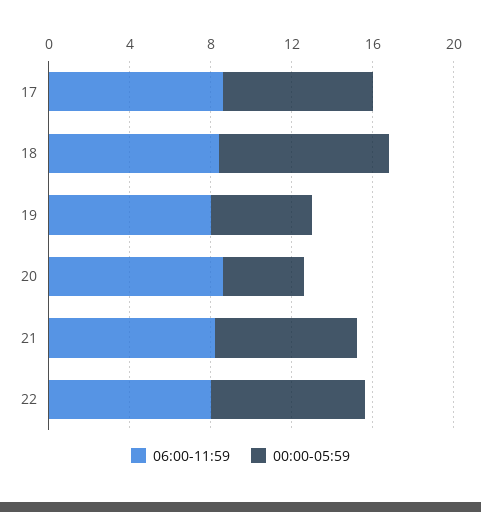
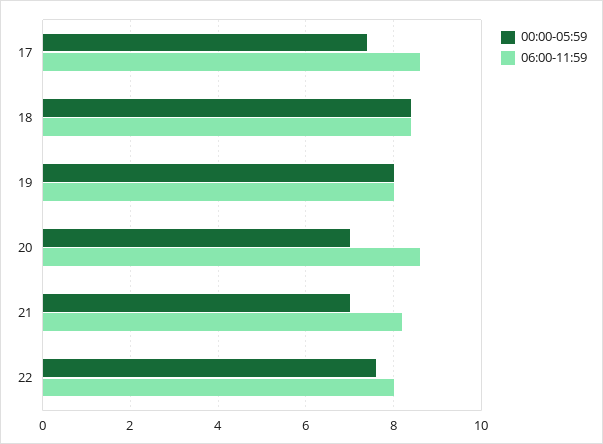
  {
    "06:00-11:59": {
      "17": 8.5,
      "18": 8.5,
      "19": 8,
      "20": 8.5,
      "21": 8,
      "22": 8
    },
    "00:00-05:59": {
      "17": 7.5,
      "18": 8.5,
-     "19": 5,
+     "19": 8,
-     "20": 4,
+     "20": 7,
      "21": 7,
      "22": 7.5
    }
  }

